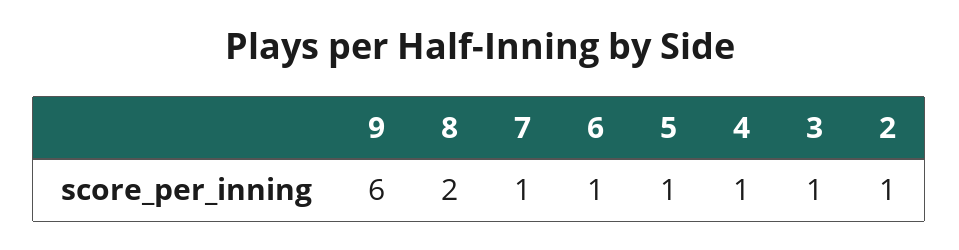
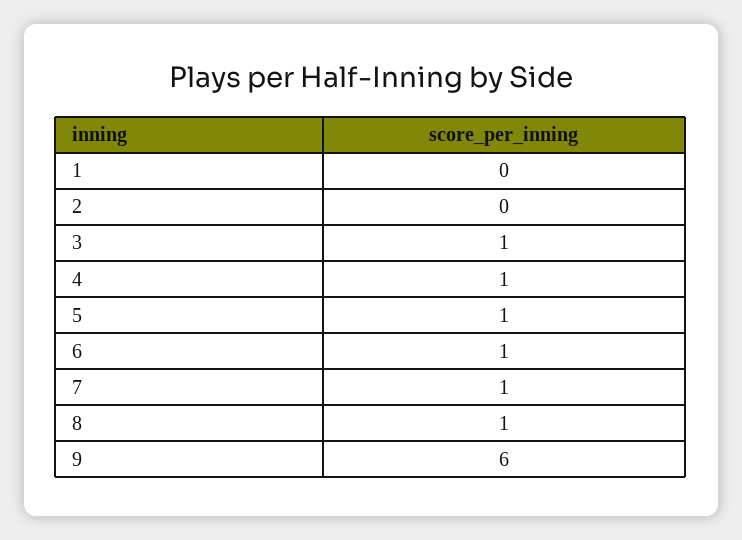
  {
    "9": 6,
-   "8": 2,
+   "8": 1,
    "7": 1,
    "6": 1,
    "5": 1,
    "4": 1,
    "3": 1,
-   "2": 1
+   "2": 0,
+   "1": 0
  }

